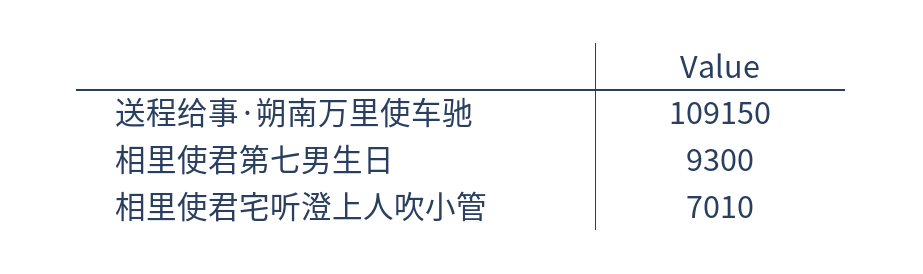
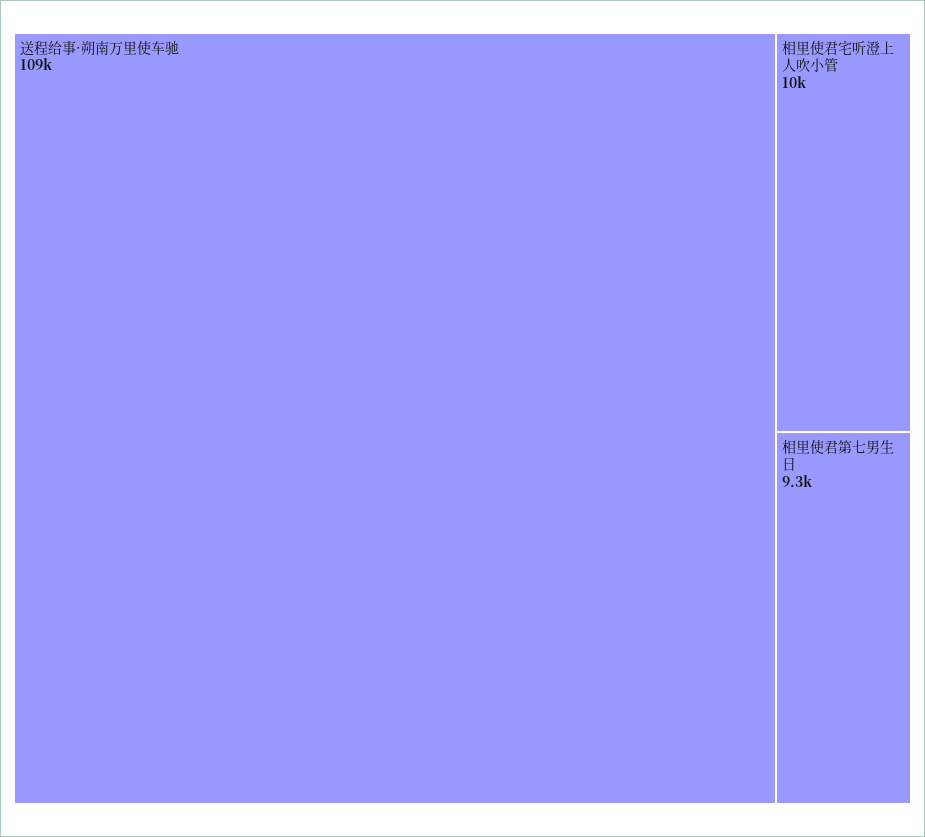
  {
    "送程给事·朔南万里使车驰": 109150,
    "相里使君第七男生日": 9300,
-   "相里使君宅听澄上人吹小管": 7010
+   "相里使君宅听澄上人吹小管": 10000
  }

